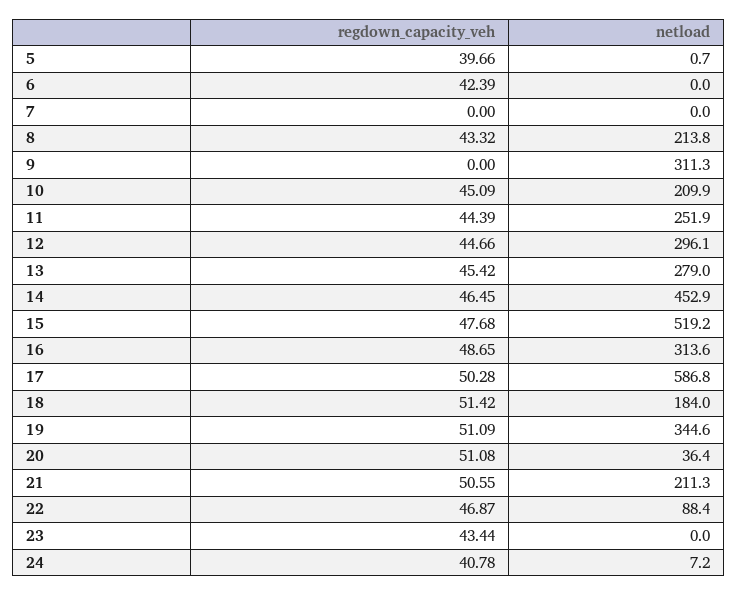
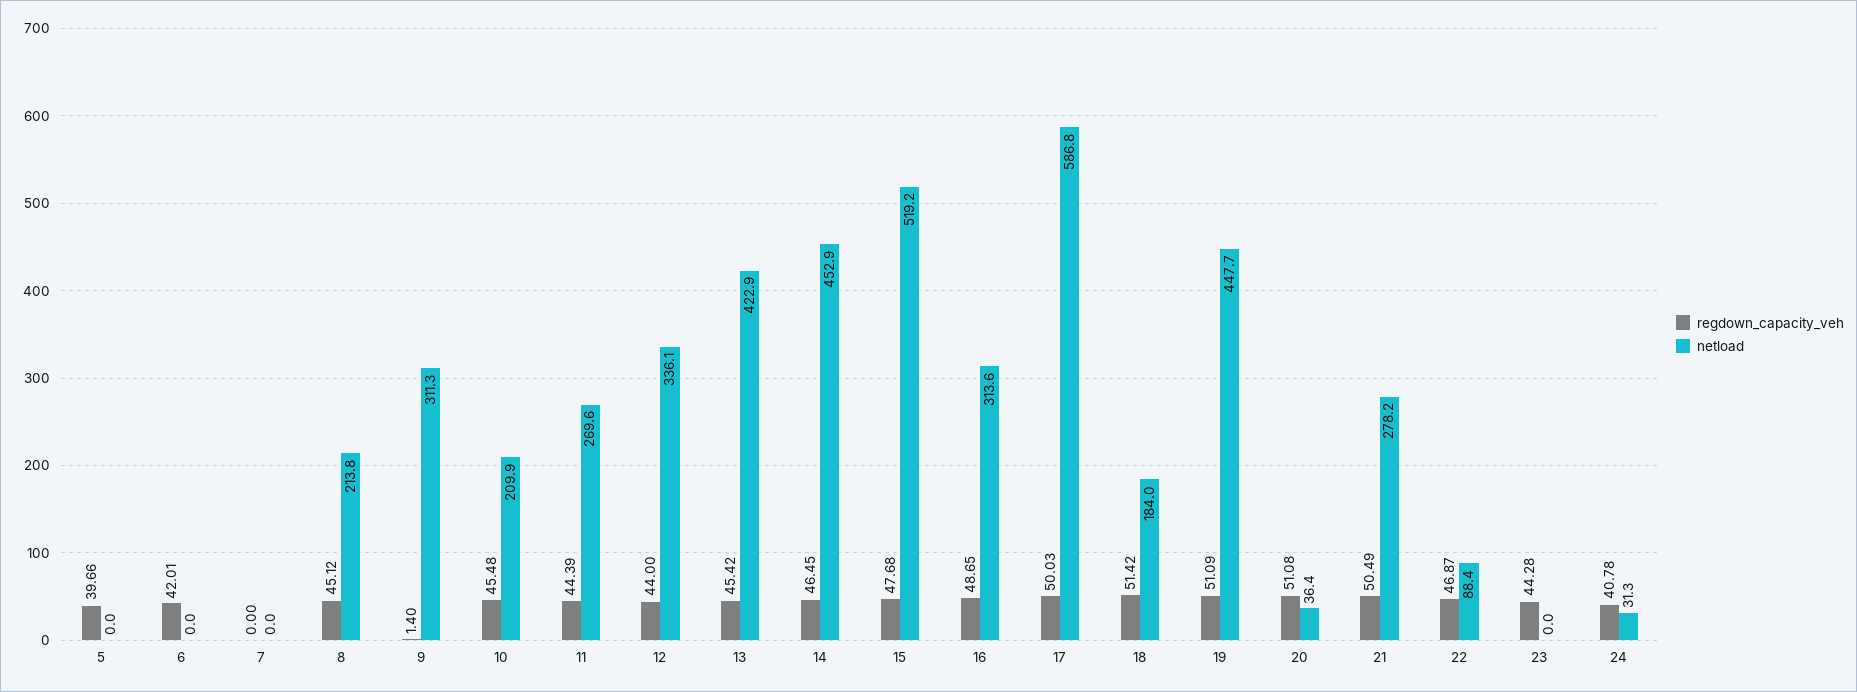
  {
    "regdown_capacity_veh": {
      "5": 39.66,
-     "6": 42.39,
+     "6": 42.01,
      "7": 0,
-     "8": 43.32,
+     "8": 45.12,
-     "9": 0,
+     "9": 1.4,
-     "10": 45.09,
+     "10": 45.48,
      "11": 44.39,
-     "12": 44.66,
+     "12": 44,
      "13": 45.42,
      "14": 46.45,
      "15": 47.68,
      "16": 48.65,
-     "17": 50.28,
+     "17": 50.03,
      "18": 51.42,
      "19": 51.09,
      "20": 51.08,
-     "21": 50.55,
+     "21": 50.49,
      "22": 46.87,
-     "23": 43.44,
+     "23": 44.28,
      "24": 40.78
    },
    "netload": {
-     "5": 0.7,
+     "5": 0,
      "6": 0,
      "7": 0,
      "8": 213.8,
      "9": 311.3,
      "10": 209.9,
-     "11": 251.9,
+     "11": 269.6,
-     "12": 296.1,
+     "12": 336.1,
-     "13": 279,
+     "13": 422.9,
      "14": 452.9,
      "15": 519.2,
      "16": 313.6,
      "17": 586.8,
      "18": 184,
-     "19": 344.6,
+     "19": 447.7,
      "20": 36.4,
-     "21": 211.3,
+     "21": 278.2,
      "22": 88.4,
      "23": 0,
-     "24": 7.2
+     "24": 31.3
    }
  }

